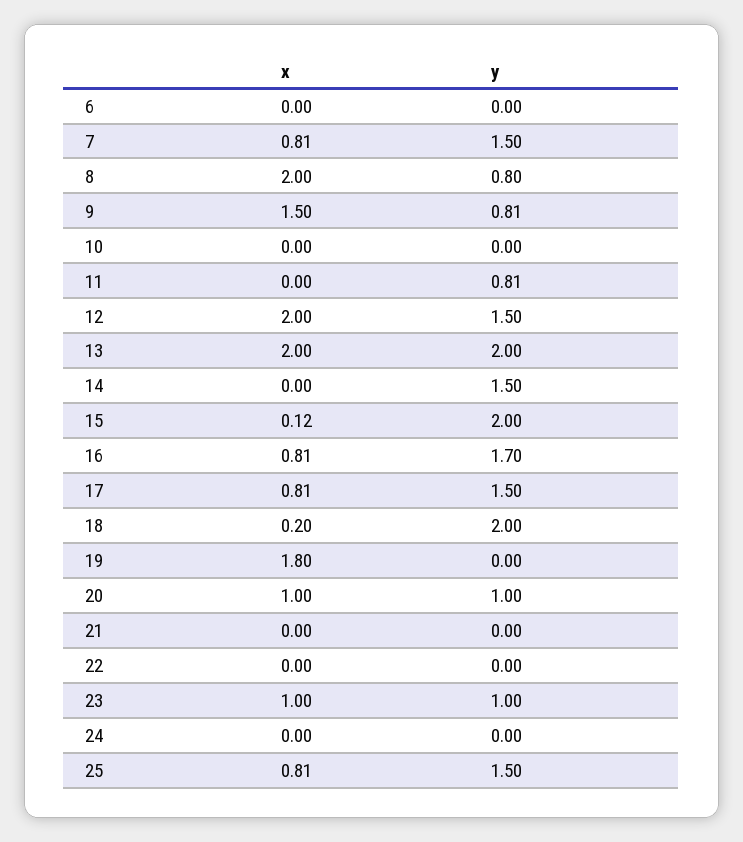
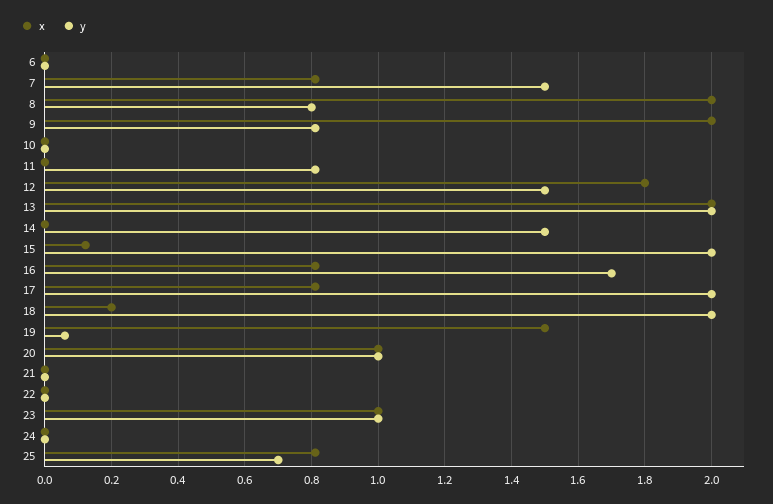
  {
    "x": {
      "6": 0,
      "7": 0.81,
      "8": 2,
-     "9": 1.5,
+     "9": 2,
      "10": 0,
      "11": 0,
-     "12": 2,
+     "12": 1.8,
      "13": 2,
      "14": 0,
      "15": 0.12,
      "16": 0.81,
      "17": 0.81,
      "18": 0.2,
-     "19": 1.8,
+     "19": 1.5,
      "20": 1,
      "21": 0,
      "22": 0,
      "23": 1,
      "24": 0,
      "25": 0.81
    },
    "y": {
      "6": 0,
      "7": 1.5,
      "8": 0.8,
      "9": 0.81,
      "10": 0,
      "11": 0.81,
      "12": 1.5,
      "13": 2,
      "14": 1.5,
      "15": 2,
      "16": 1.7,
-     "17": 1.5,
+     "17": 2,
      "18": 2,
-     "19": 0,
+     "19": 0.06,
      "20": 1,
      "21": 0,
      "22": 0,
      "23": 1,
      "24": 0,
-     "25": 1.5
+     "25": 0.7
    }
  }

